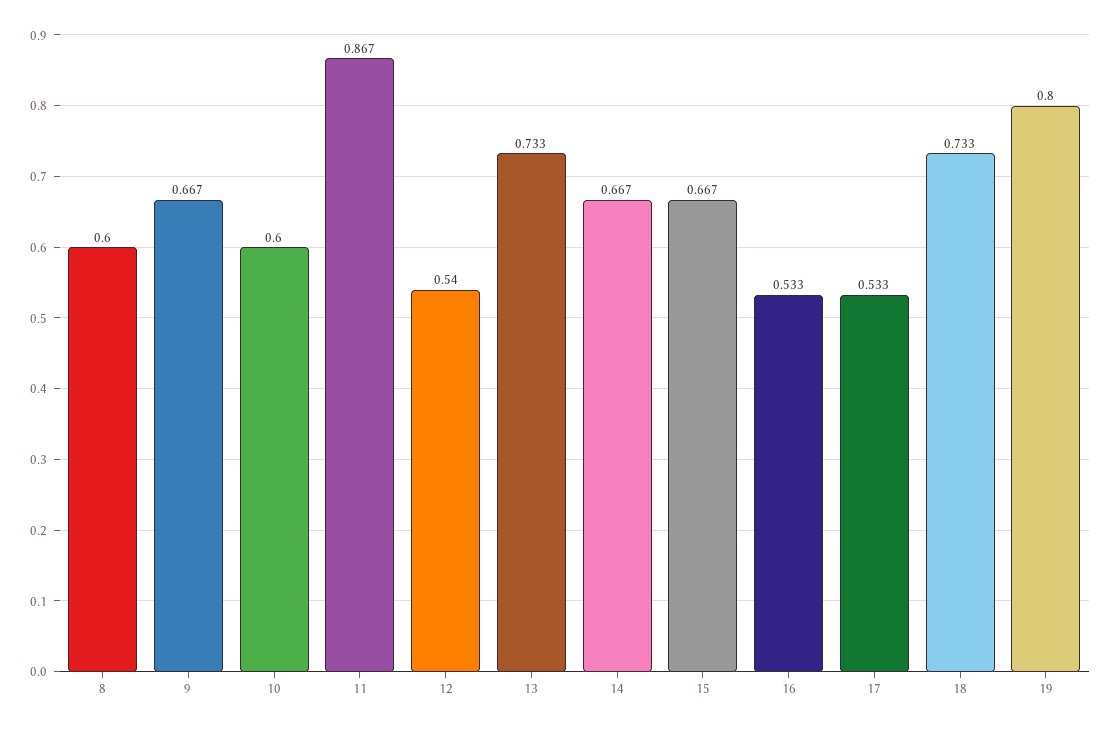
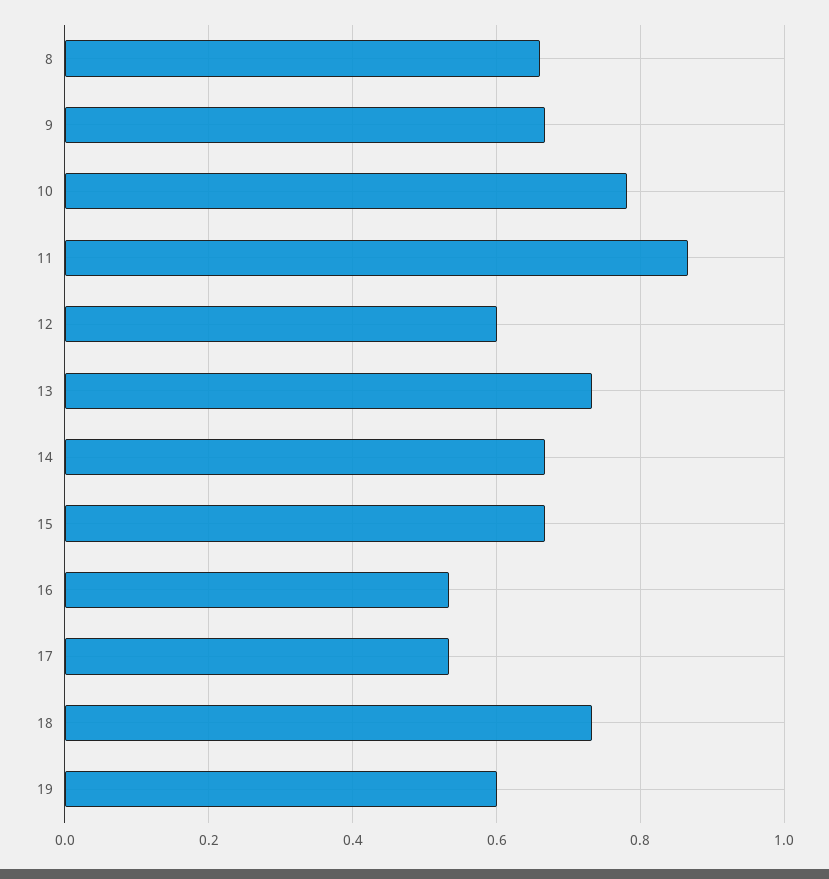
  {
-   "8": 0.6,
+   "8": 0.66,
    "9": 0.667,
-   "10": 0.6,
+   "10": 0.78,
    "11": 0.867,
-   "12": 0.54,
+   "12": 0.6,
    "13": 0.733,
    "14": 0.667,
    "15": 0.667,
    "16": 0.533,
    "17": 0.533,
    "18": 0.733,
-   "19": 0.8
+   "19": 0.6
  }

